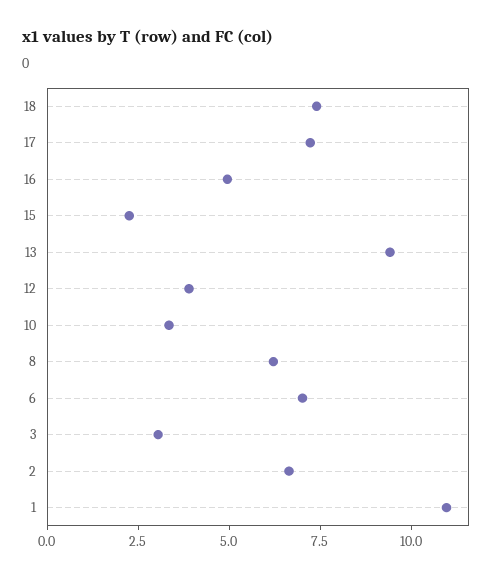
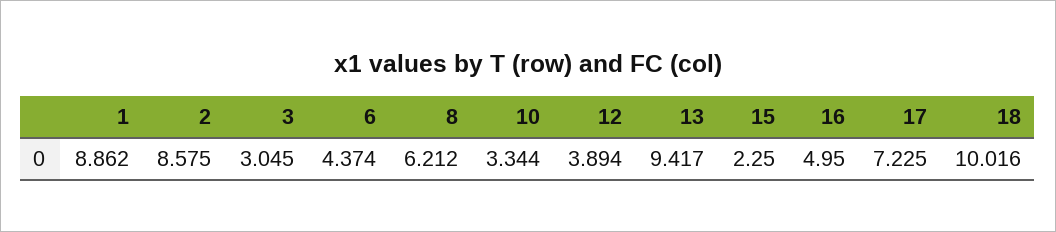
  {
-   "18": 7.5,
+   "18": 10.016,
    "17": 7.225,
    "16": 4.95,
    "15": 2.25,
    "13": 9.417,
    "12": 3.894,
    "10": 3.344,
    "8": 6.212,
-   "6": 7,
+   "6": 4.374,
    "3": 3.045,
-   "2": 6.5,
+   "2": 8.575,
-   "1": 11
+   "1": 8.862
  }

